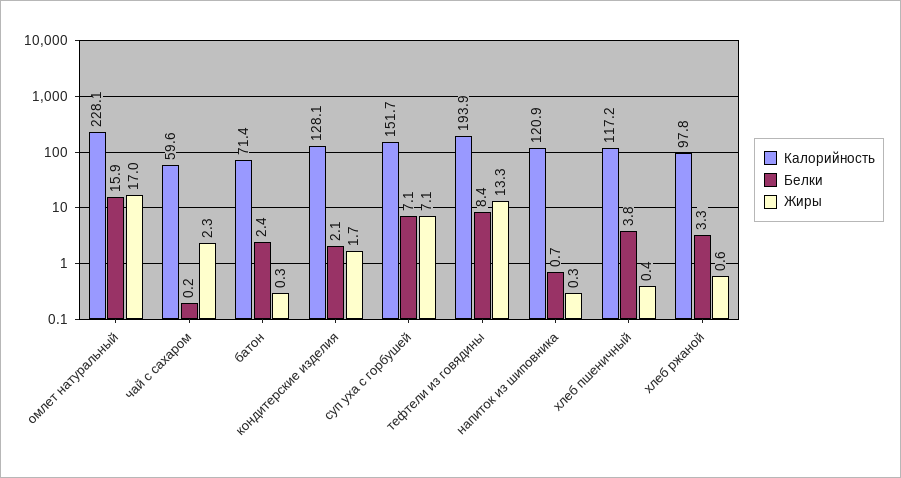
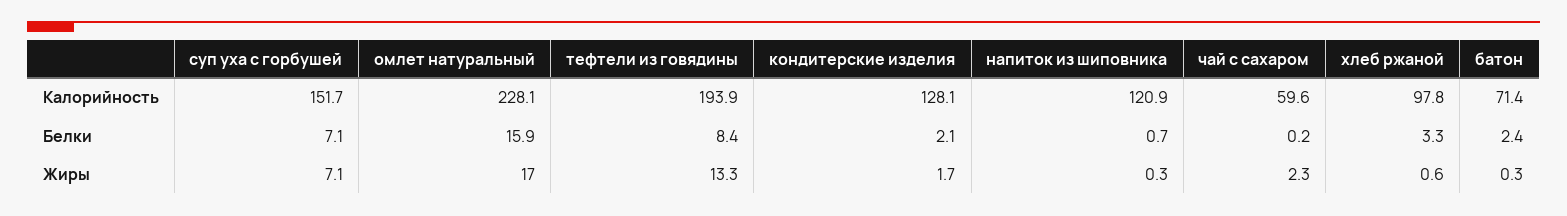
  {
    "Калорийность": {
      "омлет натуральный": 228.1,
      "чай с сахаром": 59.6,
      "батон": 71.4,
      "кондитерские изделия": 128.1,
      "суп уха с горбушей": 151.7,
      "тефтели из говядины": 193.9,
      "напиток из шиповника": 120.9,
-     "хлеб пшеничный": 117.2,
      "хлеб ржаной": 97.8
    },
    "Белки": {
      "омлет натуральный": 15.9,
      "чай с сахаром": 0.2,
      "батон": 2.4,
      "кондитерские изделия": 2.1,
      "суп уха с горбушей": 7.1,
      "тефтели из говядины": 8.4,
      "напиток из шиповника": 0.7,
-     "хлеб пшеничный": 3.8,
      "хлеб ржаной": 3.3
    },
    "Жиры": {
      "омлет натуральный": 17,
      "чай с сахаром": 2.3,
      "батон": 0.3,
      "кондитерские изделия": 1.7,
      "суп уха с горбушей": 7.1,
      "тефтели из говядины": 13.3,
      "напиток из шиповника": 0.3,
-     "хлеб пшеничный": 0.4,
      "хлеб ржаной": 0.6
    }
  }

